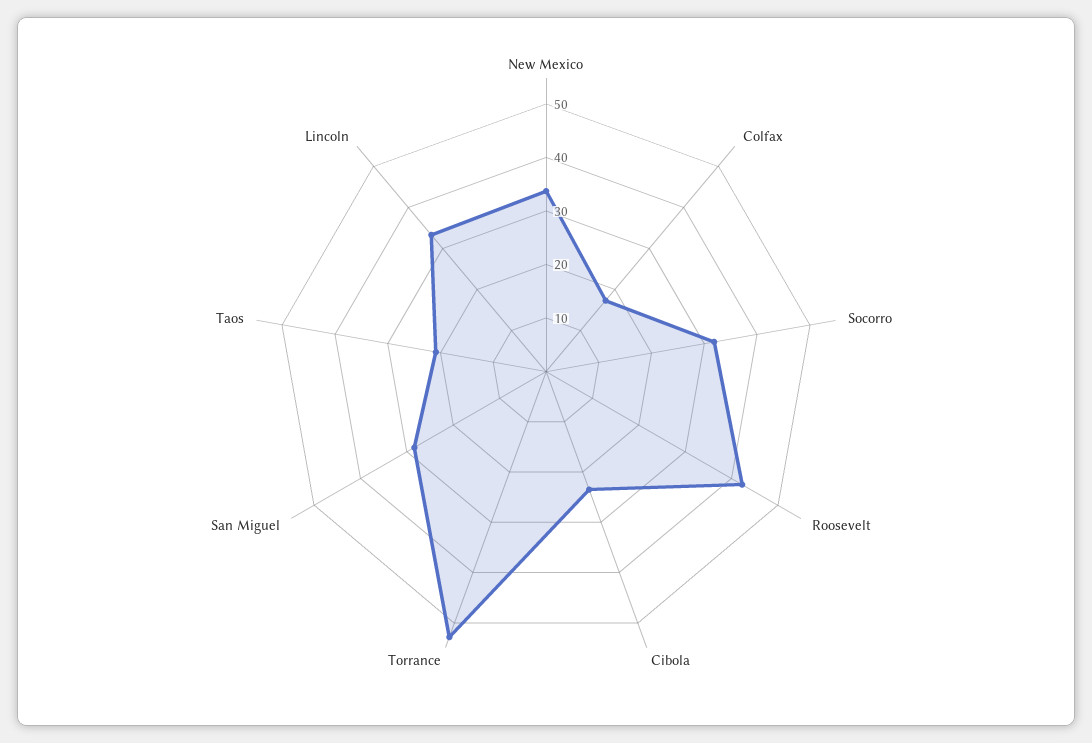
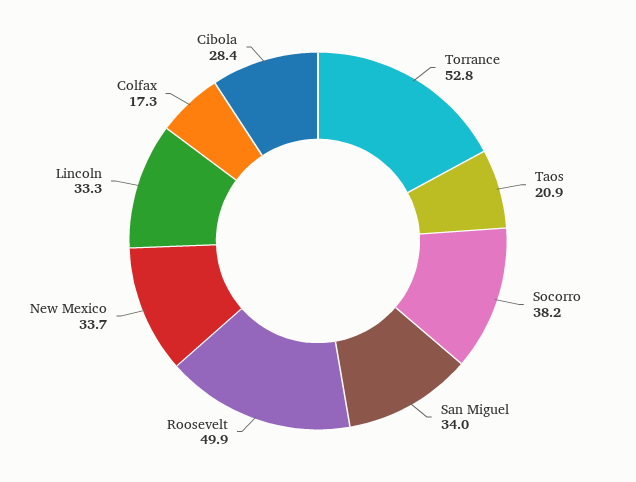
  {
    "New Mexico": 33.7,
    "Colfax": 17.3,
-   "Socorro": 32,
+   "Socorro": 38.2,
-   "Roosevelt": 42,
+   "Roosevelt": 49.9,
-   "Cibola": 24,
+   "Cibola": 28.4,
    "Torrance": 52.8,
-   "San Miguel": 28,
+   "San Miguel": 34,
    "Taos": 20.9,
    "Lincoln": 33.3
  }

